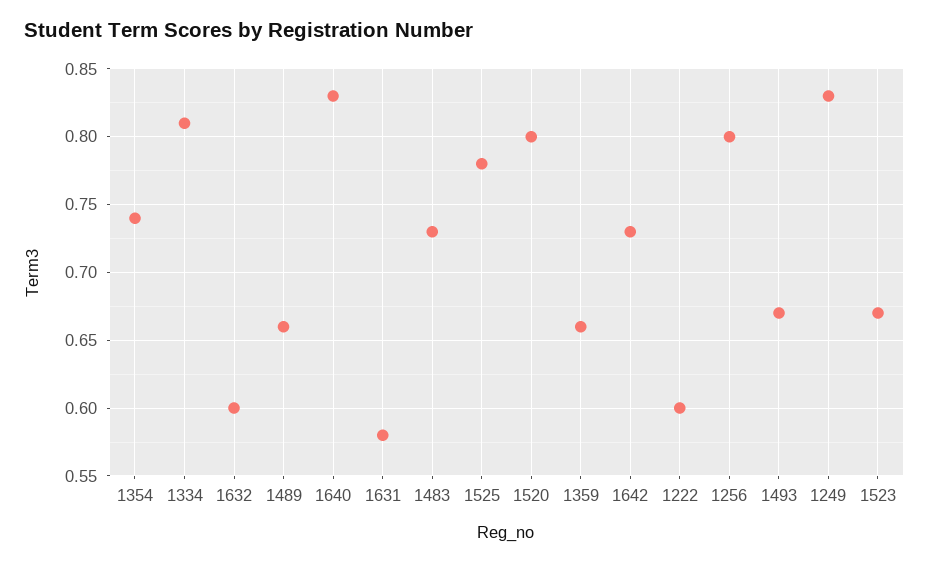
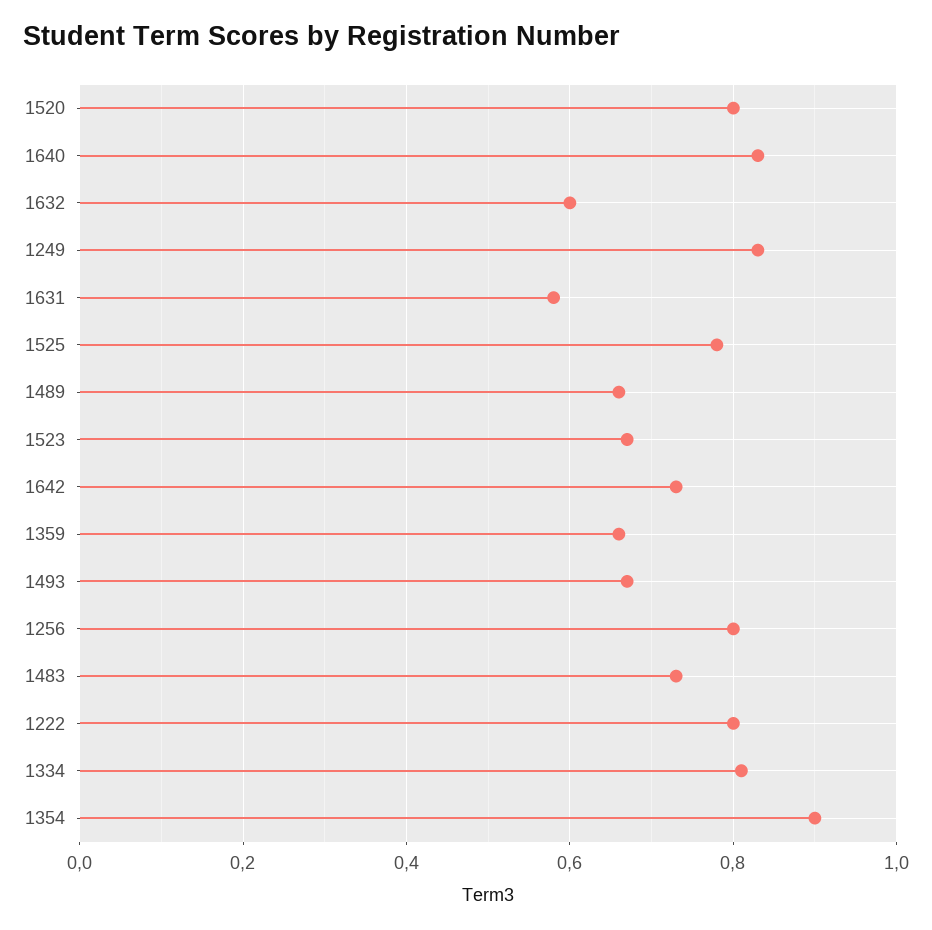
  {
-   "1354": 0.74,
+   "1354": 0.9,
    "1334": 0.81,
    "1632": 0.6,
    "1489": 0.66,
    "1640": 0.83,
    "1631": 0.58,
    "1483": 0.73,
    "1525": 0.78,
    "1520": 0.8,
    "1359": 0.66,
    "1642": 0.73,
-   "1222": 0.6,
+   "1222": 0.8,
    "1256": 0.8,
    "1493": 0.67,
    "1249": 0.83,
    "1523": 0.67
  }

